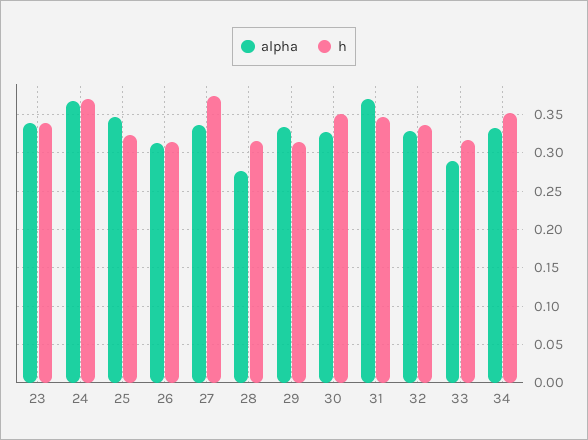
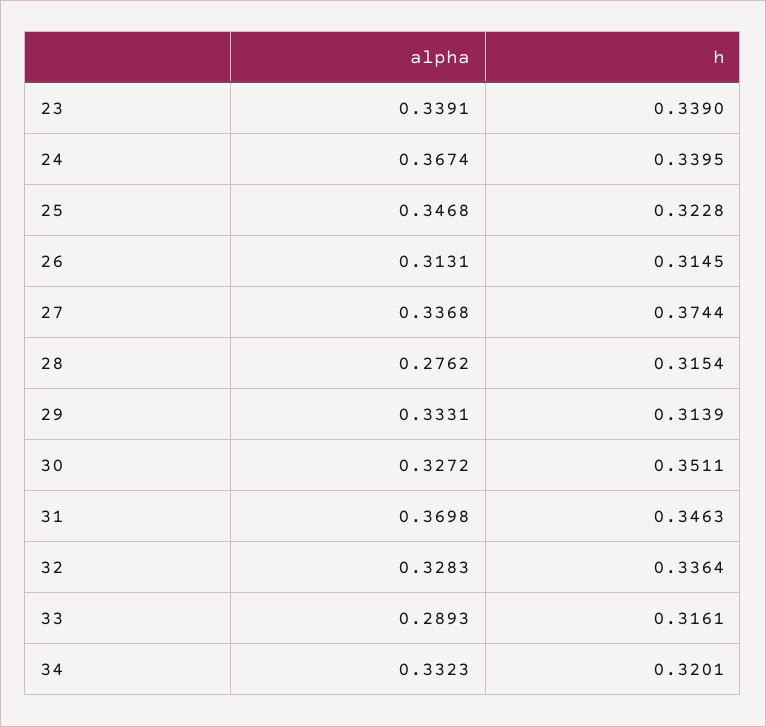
  {
    "alpha": {
      "23": 0.3391,
      "24": 0.3674,
      "25": 0.3468,
      "26": 0.3131,
      "27": 0.3368,
      "28": 0.2762,
      "29": 0.3331,
      "30": 0.3272,
      "31": 0.3698,
      "32": 0.3283,
      "33": 0.2893,
      "34": 0.3323
    },
    "h": {
      "23": 0.339,
-     "24": 0.37,
+     "24": 0.3395,
      "25": 0.3228,
      "26": 0.3145,
      "27": 0.3744,
      "28": 0.3154,
      "29": 0.3139,
      "30": 0.3511,
      "31": 0.3463,
      "32": 0.3364,
      "33": 0.3161,
-     "34": 0.35
+     "34": 0.3201
    }
  }

